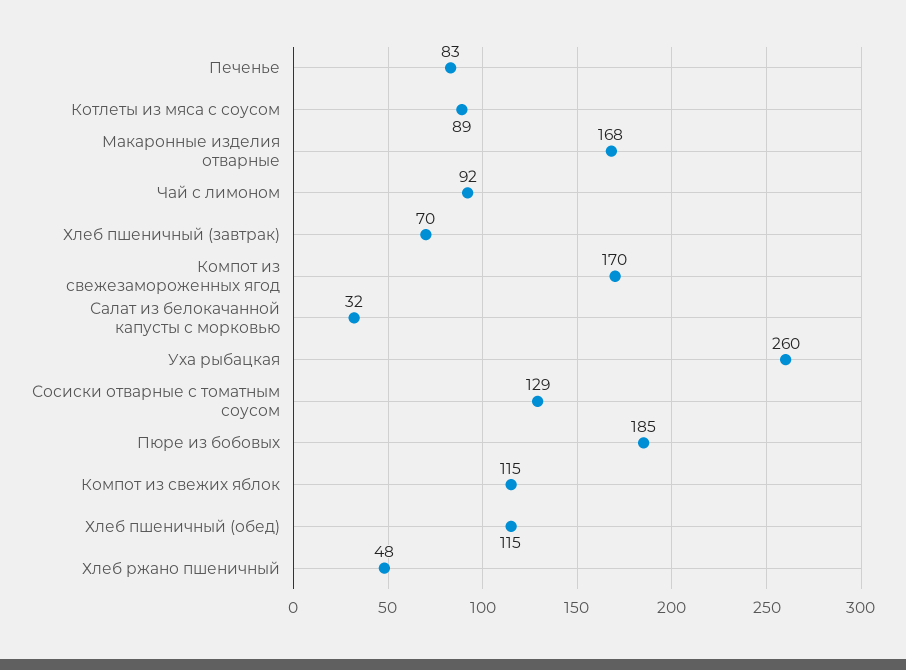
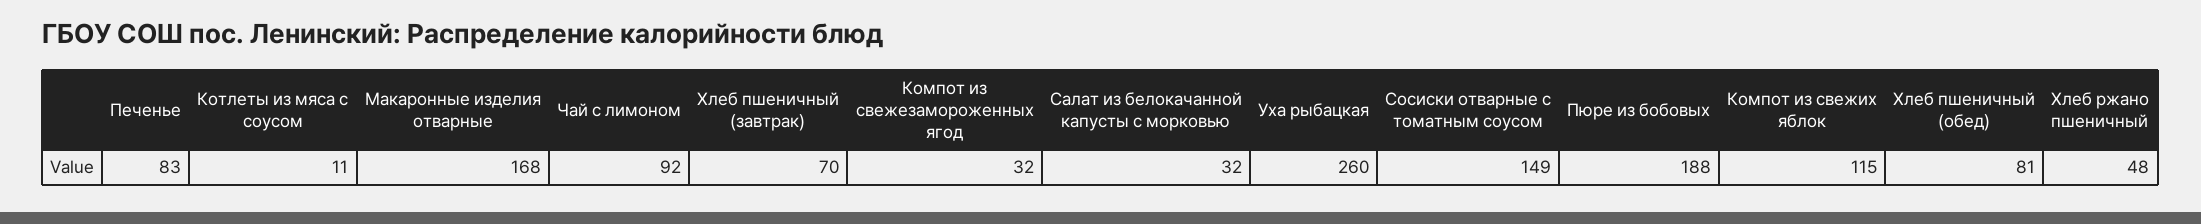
  {
    "Печенье": 83,
-   "Котлеты из мяса с соусом": 89,
+   "Котлеты из мяса с соусом": 11,
    "Макаронные изделия отварные": 168,
    "Чай с лимоном": 92,
    "Хлеб пшеничный (завтрак)": 70,
-   "Компот из свежезамороженных ягод": 170,
+   "Компот из свежезамороженных ягод": 32,
    "Салат из белокачанной капусты с морковью": 32,
    "Уха рыбацкая": 260,
-   "Сосиски отварные с томатным соусом": 129,
+   "Сосиски отварные с томатным соусом": 149,
-   "Пюре из бобовых": 185,
+   "Пюре из бобовых": 188,
    "Компот из свежих яблок": 115,
-   "Хлеб пшеничный (обед)": 115,
+   "Хлеб пшеничный (обед)": 81,
    "Хлеб ржано пшеничный": 48
  }

